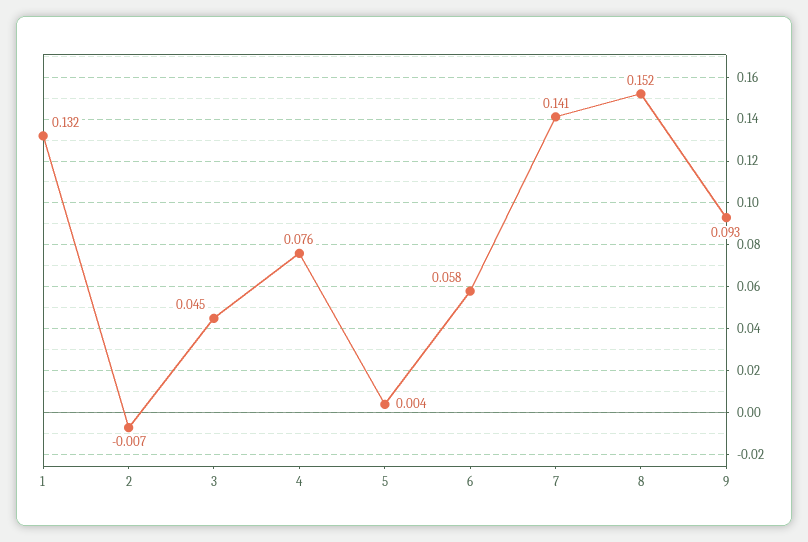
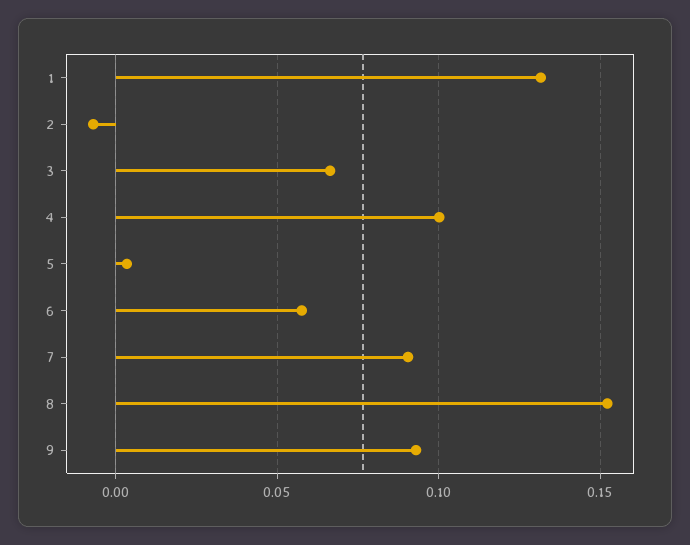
  {
    "1": 0.132,
    "2": -0.007,
-   "3": 0.045,
+   "3": 0.065,
-   "4": 0.076,
+   "4": 0.1,
    "5": 0.004,
    "6": 0.058,
-   "7": 0.141,
+   "7": 0.09,
    "8": 0.152,
    "9": 0.093
  }

